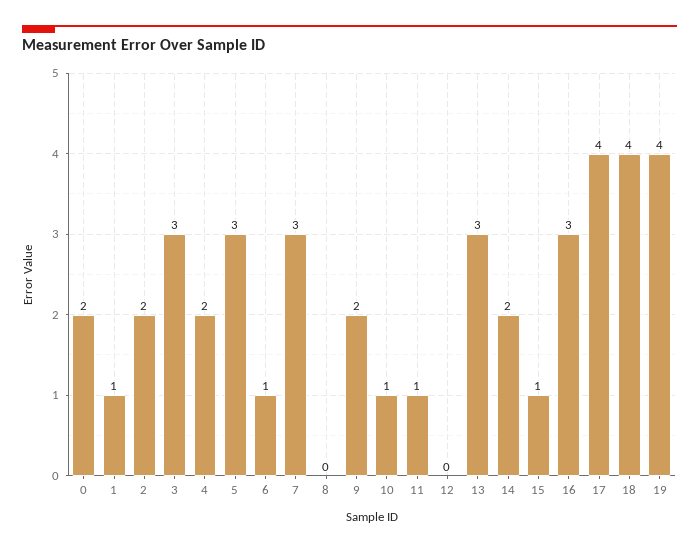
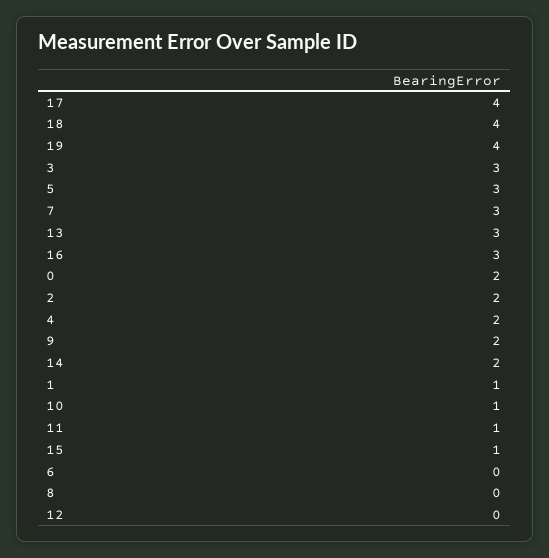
  {
    "0": 2,
    "1": 1,
    "2": 2,
    "3": 3,
    "4": 2,
    "5": 3,
-   "6": 1,
+   "6": 0,
    "7": 3,
    "8": 0,
    "9": 2,
    "10": 1,
    "11": 1,
    "12": 0,
    "13": 3,
    "14": 2,
    "15": 1,
    "16": 3,
    "17": 4,
    "18": 4,
    "19": 4
  }

